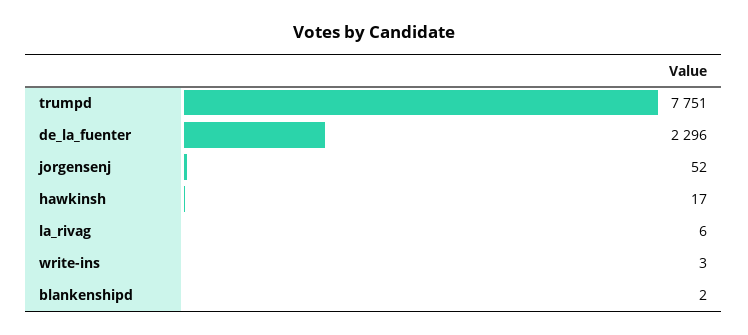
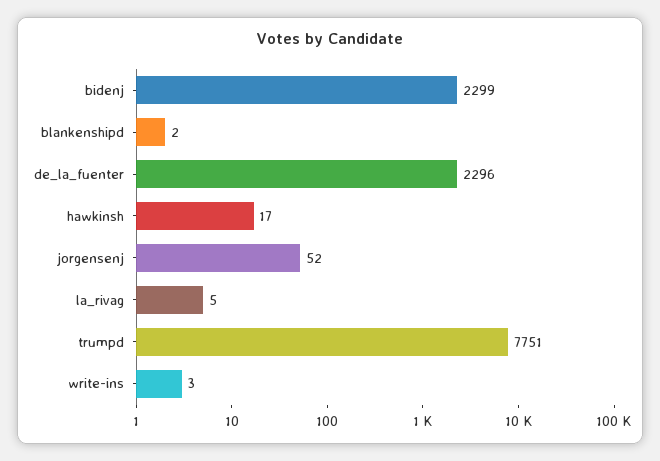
  {
    "trumpd": 7751,
    "de_la_fuenter": 2296,
    "jorgensenj": 52,
    "hawkinsh": 17,
-   "la_rivag": 6,
+   "la_rivag": 5,
    "write-ins": 3,
-   "blankenshipd": 2
+   "blankenshipd": 2,
+   "bidenj": 2299
  }

